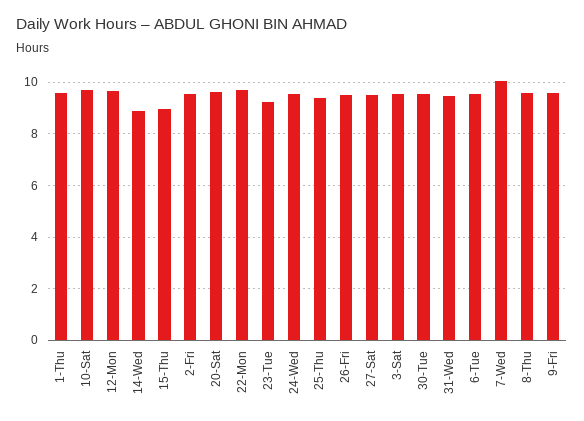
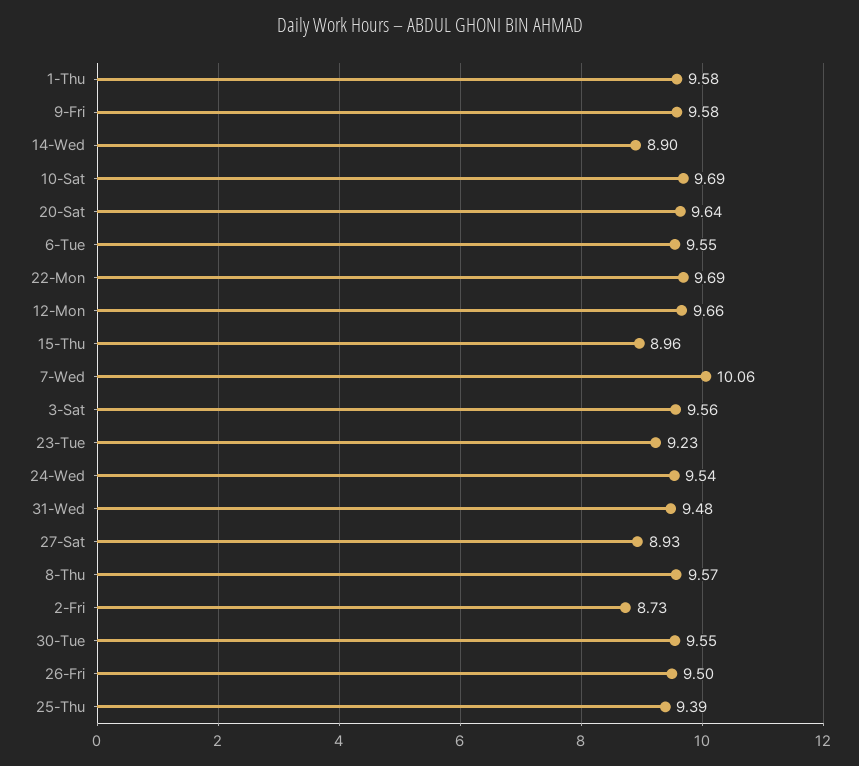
  {
    "1-Thu": 9.58,
    "10-Sat": 9.69,
    "12-Mon": 9.66,
    "14-Wed": 8.9,
    "15-Thu": 8.96,
-   "2-Fri": 9.5,
+   "2-Fri": 8.73,
    "20-Sat": 9.64,
    "22-Mon": 9.69,
    "23-Tue": 9.23,
    "24-Wed": 9.54,
    "25-Thu": 9.39,
    "26-Fri": 9.5,
-   "27-Sat": 9.5,
+   "27-Sat": 8.93,
    "3-Sat": 9.56,
    "30-Tue": 9.55,
    "31-Wed": 9.48,
    "6-Tue": 9.55,
    "7-Wed": 10.06,
    "8-Thu": 9.57,
    "9-Fri": 9.58
  }

